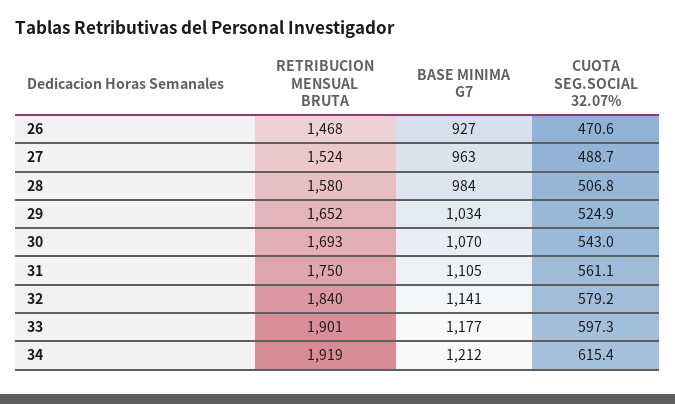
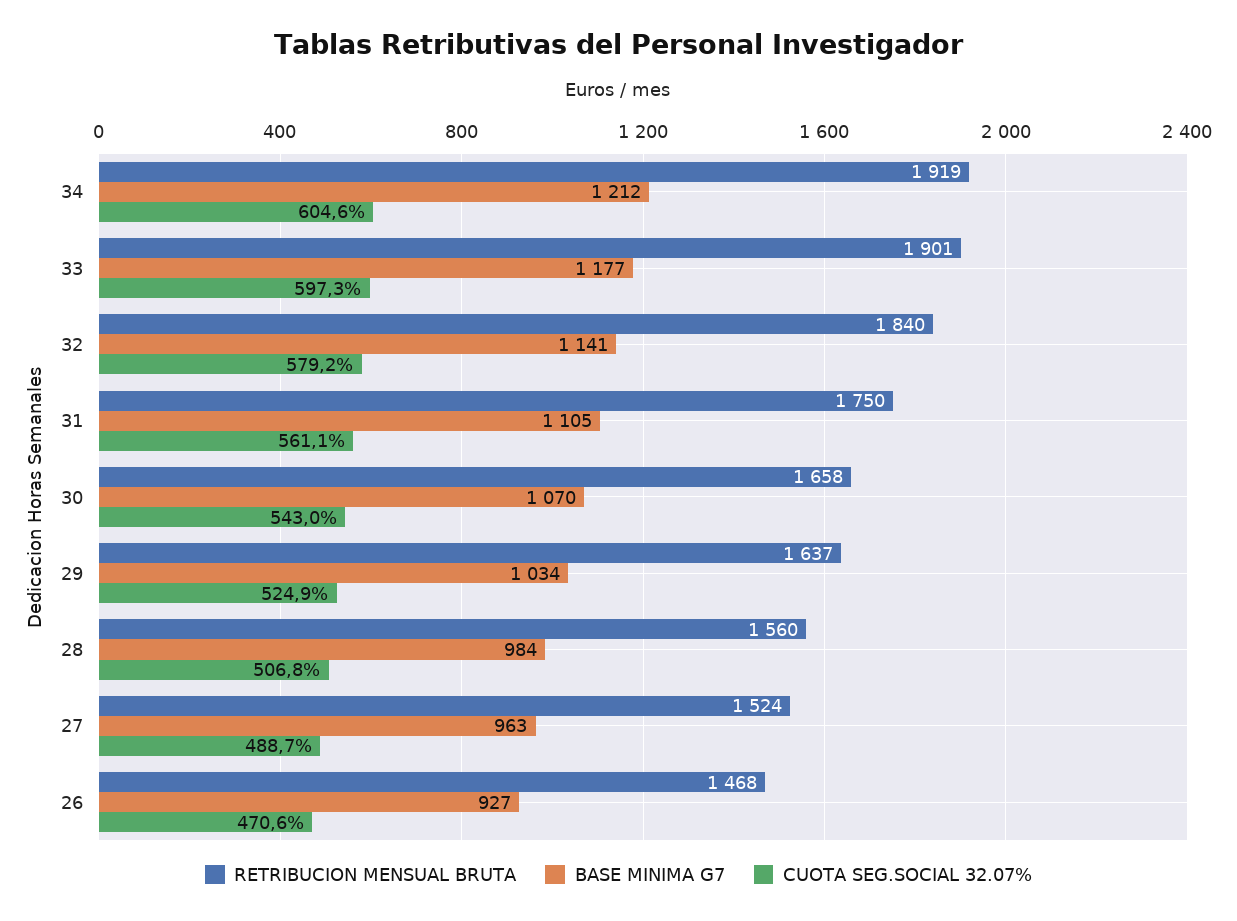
  {
    "RETRIBUCION MENSUAL BRUTA": {
      "26": 1468,
      "27": 1524,
-     "28": 1580,
+     "28": 1560,
-     "29": 1652,
+     "29": 1637,
-     "30": 1693,
+     "30": 1658,
      "31": 1750,
      "32": 1840,
      "33": 1901,
      "34": 1919
    },
    "BASE MINIMA G7": {
      "26": 927,
      "27": 963,
      "28": 984,
      "29": 1034,
      "30": 1070,
      "31": 1105,
      "32": 1141,
      "33": 1177,
      "34": 1212
    },
    "CUOTA SEG.SOCIAL 32.07%": {
      "26": 470.6,
      "27": 488.7,
      "28": 506.8,
      "29": 524.9,
      "30": 543,
      "31": 561.1,
      "32": 579.2,
      "33": 597.3,
-     "34": 615.4
+     "34": 604.6
    }
  }

